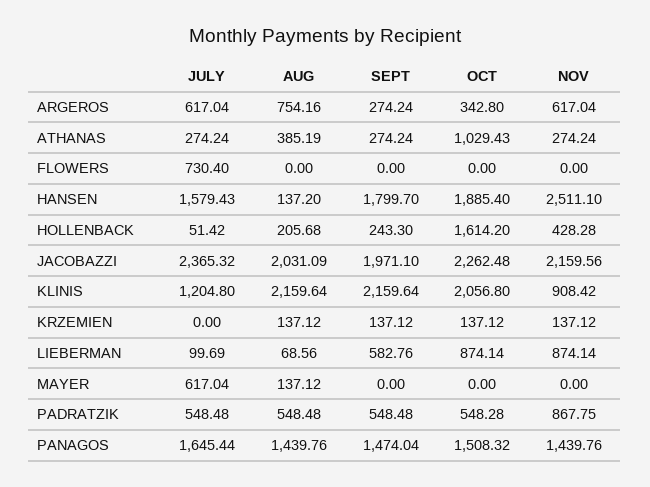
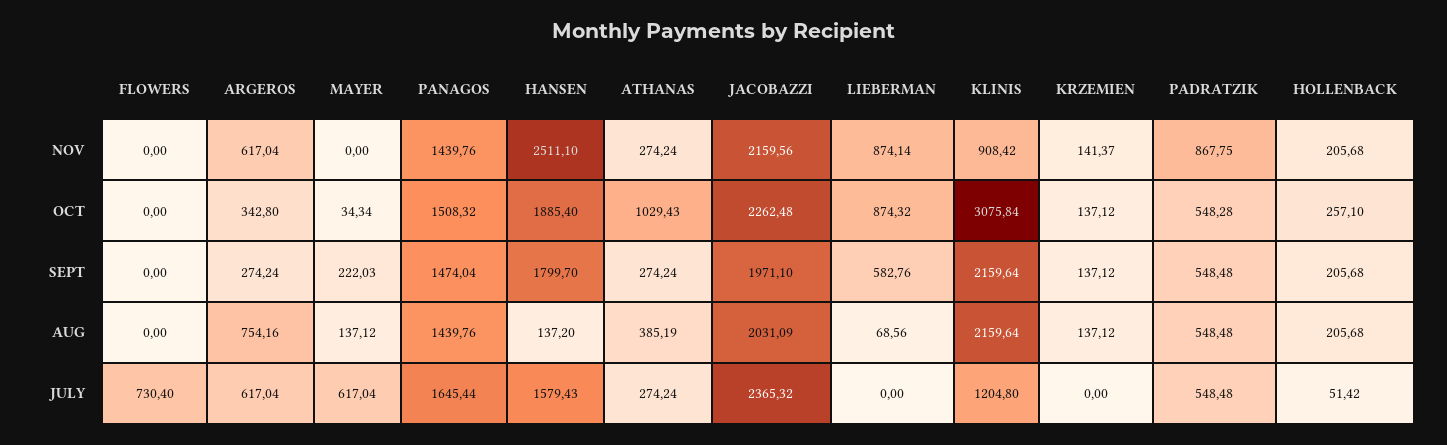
  {
    "JULY": {
      "ARGEROS": 617.04,
      "ATHANAS": 274.24,
      "FLOWERS": 730.4,
      "HANSEN": 1579.43,
      "HOLLENBACK": 51.42,
      "JACOBAZZI": 2365.32,
      "KLINIS": 1204.8,
      "KRZEMIEN": 0,
-     "LIEBERMAN": 99.69,
+     "LIEBERMAN": 0,
      "MAYER": 617.04,
      "PADRATZIK": 548.48,
      "PANAGOS": 1645.44
    },
    "AUG": {
      "ARGEROS": 754.16,
      "ATHANAS": 385.19,
      "FLOWERS": 0,
      "HANSEN": 137.2,
      "HOLLENBACK": 205.68,
      "JACOBAZZI": 2031.09,
      "KLINIS": 2159.64,
      "KRZEMIEN": 137.12,
      "LIEBERMAN": 68.56,
      "MAYER": 137.12,
      "PADRATZIK": 548.48,
      "PANAGOS": 1439.76
    },
    "SEPT": {
      "ARGEROS": 274.24,
      "ATHANAS": 274.24,
      "FLOWERS": 0,
      "HANSEN": 1799.7,
-     "HOLLENBACK": 243.3,
+     "HOLLENBACK": 205.68,
      "JACOBAZZI": 1971.1,
      "KLINIS": 2159.64,
      "KRZEMIEN": 137.12,
      "LIEBERMAN": 582.76,
-     "MAYER": 0,
+     "MAYER": 222.03,
      "PADRATZIK": 548.48,
      "PANAGOS": 1474.04
    },
    "OCT": {
      "ARGEROS": 342.8,
      "ATHANAS": 1029.43,
      "FLOWERS": 0,
      "HANSEN": 1885.4,
-     "HOLLENBACK": 1614.2,
+     "HOLLENBACK": 257.1,
      "JACOBAZZI": 2262.48,
-     "KLINIS": 2056.8,
+     "KLINIS": 3075.84,
      "KRZEMIEN": 137.12,
-     "LIEBERMAN": 874.14,
+     "LIEBERMAN": 874.32,
-     "MAYER": 0,
+     "MAYER": 34.34,
      "PADRATZIK": 548.28,
      "PANAGOS": 1508.32
    },
    "NOV": {
      "ARGEROS": 617.04,
      "ATHANAS": 274.24,
      "FLOWERS": 0,
      "HANSEN": 2511.1,
-     "HOLLENBACK": 428.28,
+     "HOLLENBACK": 205.68,
      "JACOBAZZI": 2159.56,
      "KLINIS": 908.42,
-     "KRZEMIEN": 137.12,
+     "KRZEMIEN": 141.37,
      "LIEBERMAN": 874.14,
      "MAYER": 0,
      "PADRATZIK": 867.75,
      "PANAGOS": 1439.76
    }
  }

